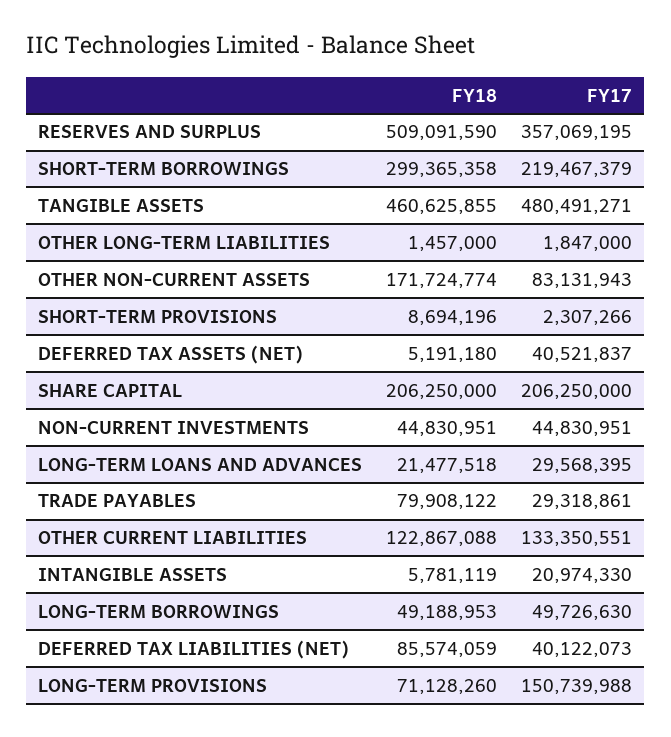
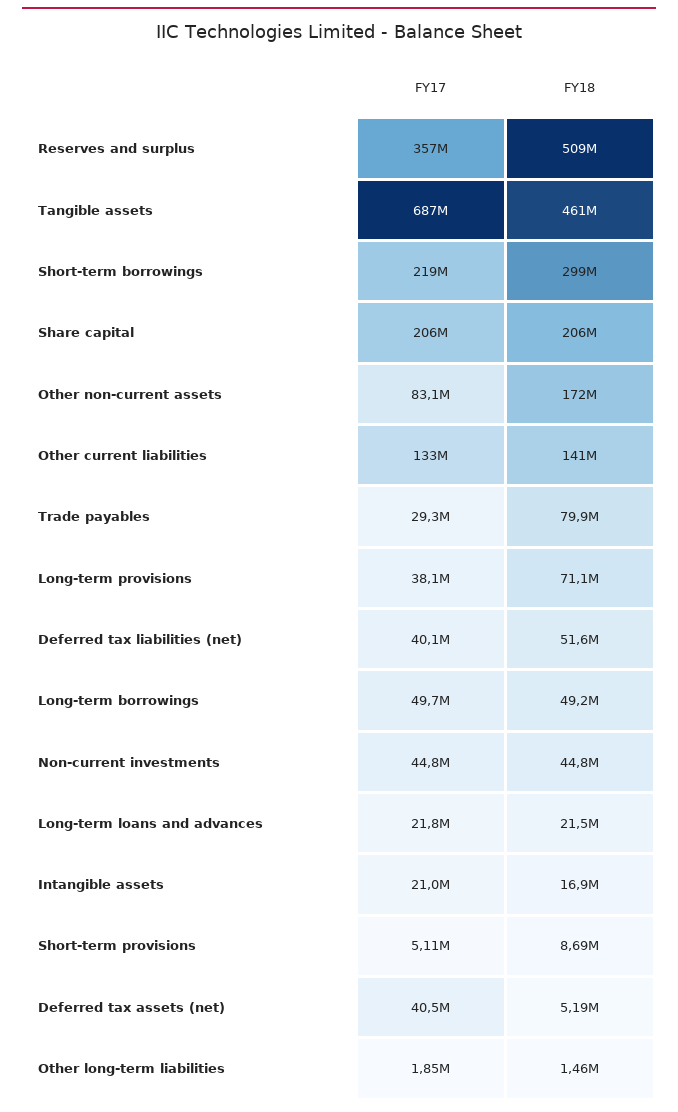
  {
    "FY18": {
      "RESERVES AND SURPLUS": 509091590,
      "SHORT-TERM BORROWINGS": 299365358,
      "TANGIBLE ASSETS": 460625855,
      "OTHER LONG-TERM LIABILITIES": 1457000,
      "OTHER NON-CURRENT ASSETS": 171724774,
      "SHORT-TERM PROVISIONS": 8694196,
      "DEFERRED TAX ASSETS (NET)": 5191180,
      "SHARE CAPITAL": 206250000,
      "NON-CURRENT INVESTMENTS": 44830951,
      "LONG-TERM LOANS AND ADVANCES": 21477518,
      "TRADE PAYABLES": 79908122,
-     "OTHER CURRENT LIABILITIES": 122867088,
+     "OTHER CURRENT LIABILITIES": 141000000,
-     "INTANGIBLE ASSETS": 5781119,
+     "INTANGIBLE ASSETS": 16900000,
      "LONG-TERM BORROWINGS": 49188953,
-     "DEFERRED TAX LIABILITIES (NET)": 85574059,
+     "DEFERRED TAX LIABILITIES (NET)": 51600000,
      "LONG-TERM PROVISIONS": 71128260
    },
    "FY17": {
      "RESERVES AND SURPLUS": 357069195,
      "SHORT-TERM BORROWINGS": 219467379,
-     "TANGIBLE ASSETS": 480491271,
+     "TANGIBLE ASSETS": 687000000,
      "OTHER LONG-TERM LIABILITIES": 1847000,
      "OTHER NON-CURRENT ASSETS": 83131943,
-     "SHORT-TERM PROVISIONS": 2307266,
+     "SHORT-TERM PROVISIONS": 5110000,
      "DEFERRED TAX ASSETS (NET)": 40521837,
      "SHARE CAPITAL": 206250000,
      "NON-CURRENT INVESTMENTS": 44830951,
-     "LONG-TERM LOANS AND ADVANCES": 29568395,
+     "LONG-TERM LOANS AND ADVANCES": 21800000,
      "TRADE PAYABLES": 29318861,
      "OTHER CURRENT LIABILITIES": 133350551,
      "INTANGIBLE ASSETS": 20974330,
      "LONG-TERM BORROWINGS": 49726630,
      "DEFERRED TAX LIABILITIES (NET)": 40122073,
-     "LONG-TERM PROVISIONS": 150739988
+     "LONG-TERM PROVISIONS": 38100000
    }
  }

